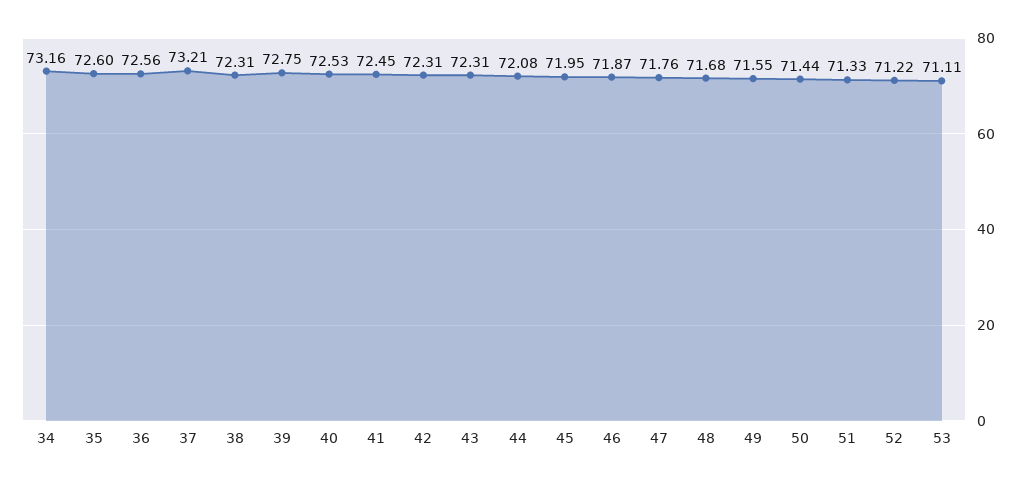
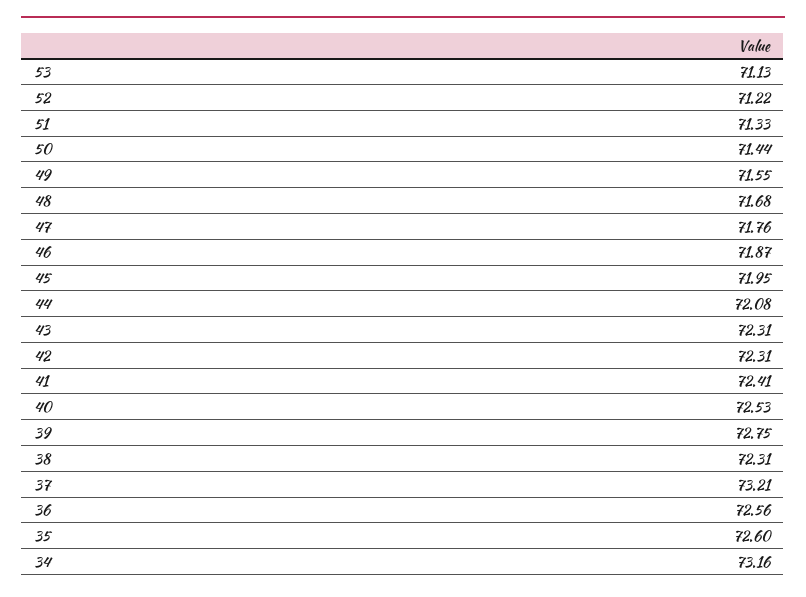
  {
    "34": 73.16,
    "35": 72.6,
    "36": 72.56,
    "37": 73.21,
    "38": 72.31,
    "39": 72.75,
    "40": 72.53,
-   "41": 72.45,
+   "41": 72.41,
    "42": 72.31,
    "43": 72.31,
    "44": 72.08,
    "45": 71.95,
    "46": 71.87,
    "47": 71.76,
    "48": 71.68,
    "49": 71.55,
    "50": 71.44,
    "51": 71.33,
    "52": 71.22,
-   "53": 71.11
+   "53": 71.13
  }

